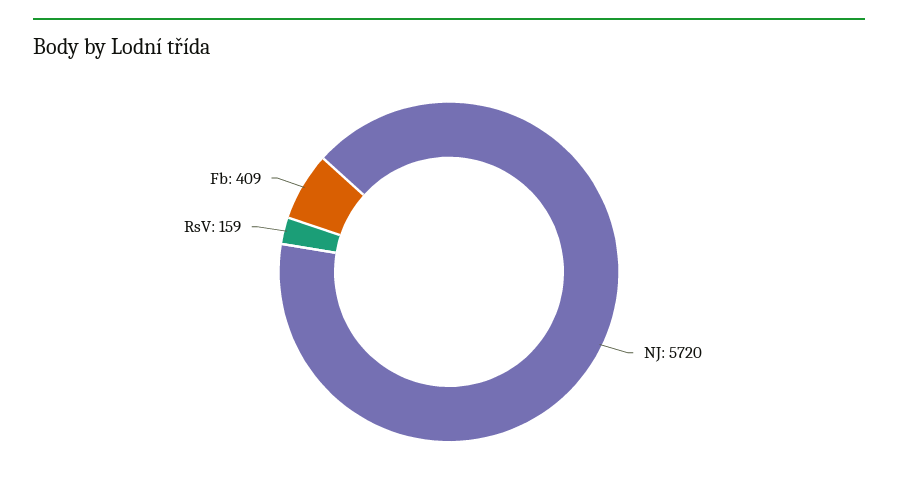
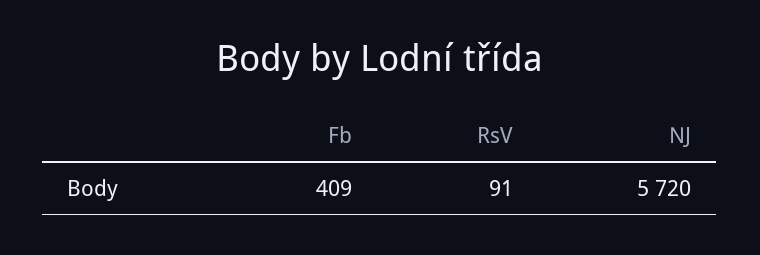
  {
    "NJ": 5720,
-   "RsV": 159,
+   "RsV": 91,
    "Fb": 409
  }

